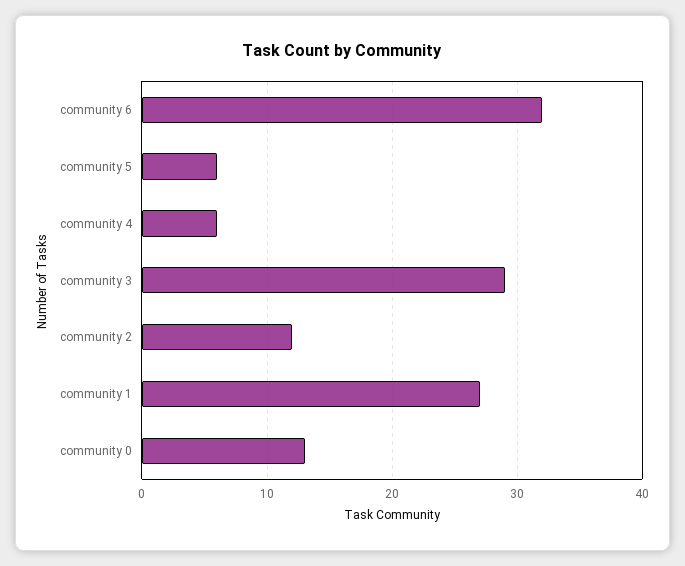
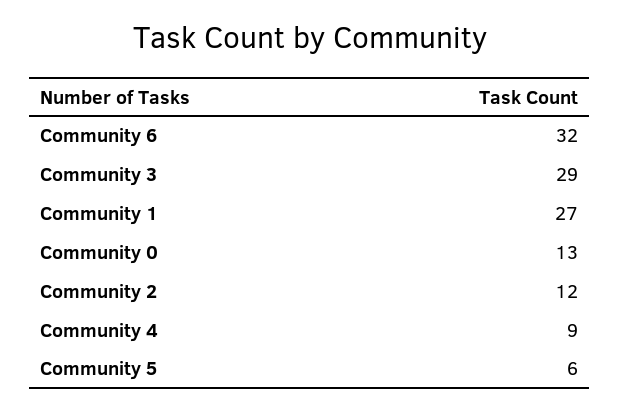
  {
    "community 6": 32,
    "community 5": 6,
-   "community 4": 6,
+   "community 4": 9,
    "community 3": 29,
    "community 2": 12,
    "community 1": 27,
    "community 0": 13
  }

